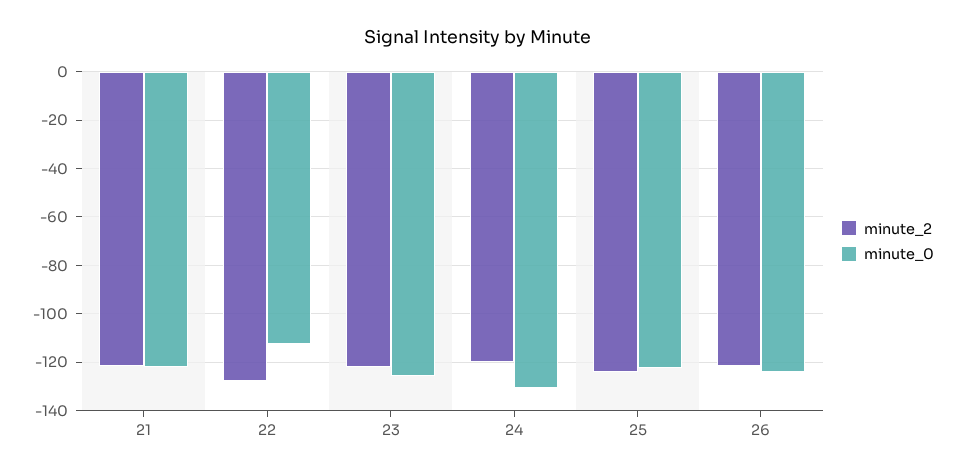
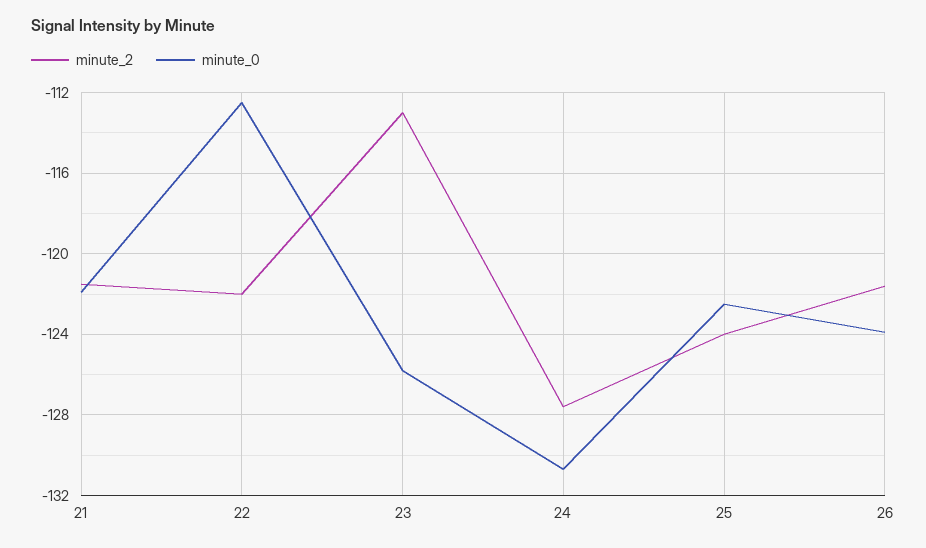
  {
    "minute_2": {
      "21": -121.5,
-     "22": -127.5,
+     "22": -122,
-     "23": -122.5,
+     "23": -113,
-     "24": -120,
+     "24": -127.5,
      "25": -124,
      "26": -121.5
    },
    "minute_0": {
      "21": -122,
      "22": -112.5,
      "23": -126,
      "24": -130.5,
      "25": -122.5,
      "26": -124
    }
  }

